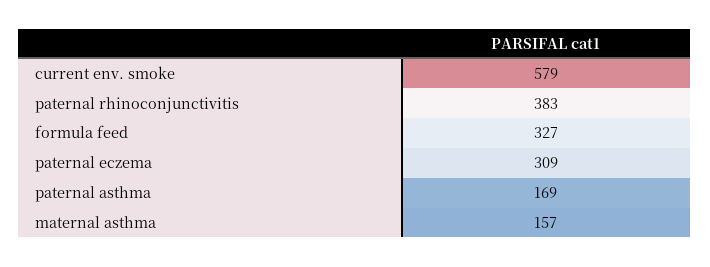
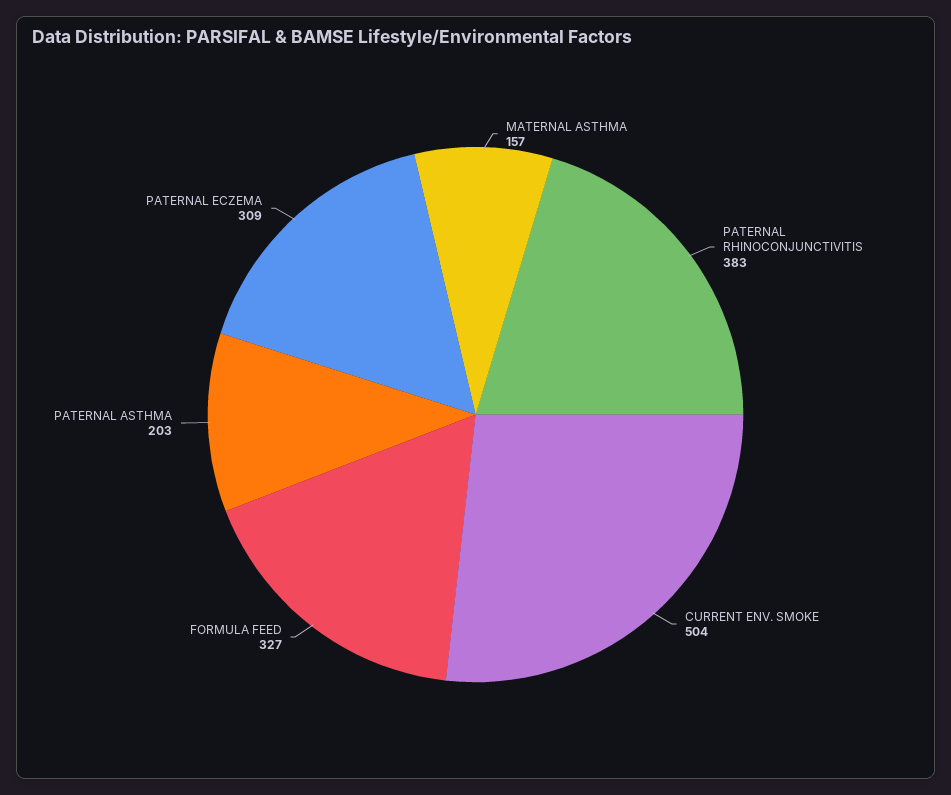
  {
-   "current env. smoke": 579,
+   "current env. smoke": 504,
    "paternal rhinoconjunctivitis": 383,
    "formula feed": 327,
    "paternal eczema": 309,
-   "paternal asthma": 169,
+   "paternal asthma": 203,
    "maternal asthma": 157
  }

